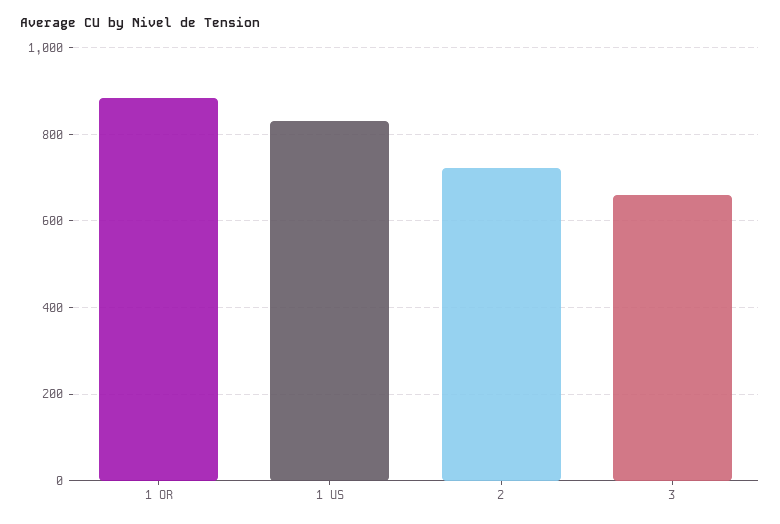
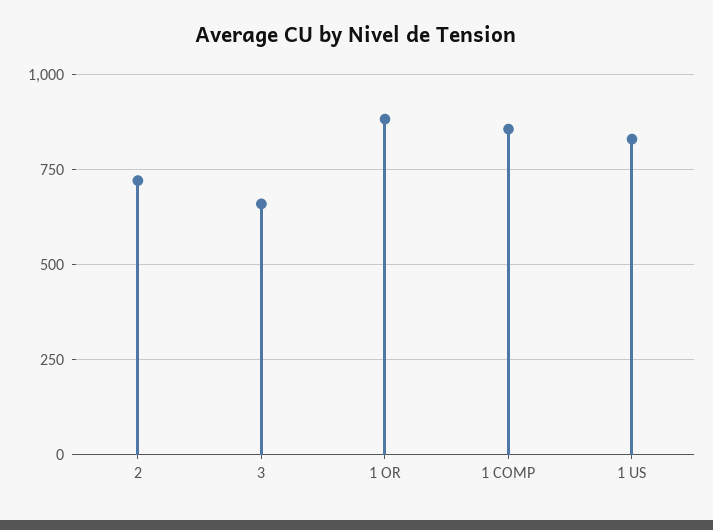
  {
    "1 OR": 880,
    "1 US": 840,
    "2": 720,
-   "3": 660
+   "3": 660,
+   "1 COMP": 850
  }

